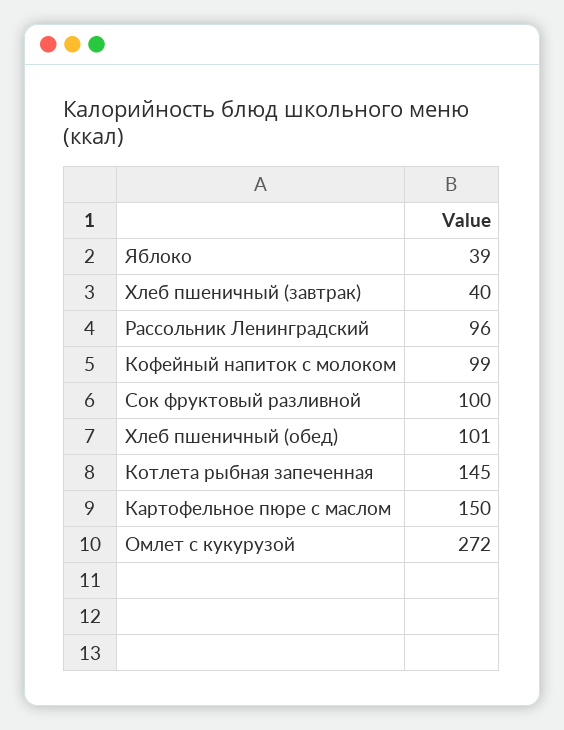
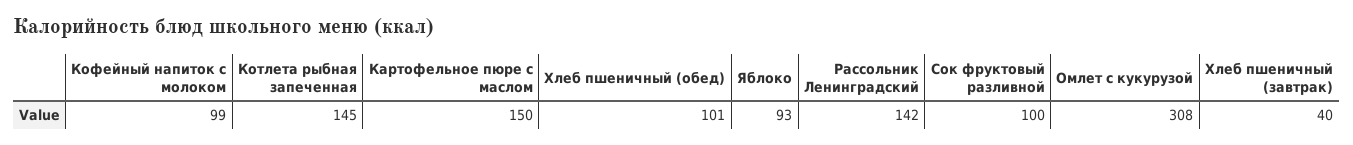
  {
-   "Яблоко": 39,
+   "Яблоко": 93,
    "Хлеб пшеничный (завтрак)": 40,
-   "Рассольник Ленинградский": 96,
+   "Рассольник Ленинградский": 142,
    "Кофейный напиток с молоком": 99,
    "Сок фруктовый разливной": 100,
    "Хлеб пшеничный (обед)": 101,
    "Котлета рыбная запеченная": 145,
    "Картофельное пюре с маслом": 150,
-   "Омлет с кукурузой": 272
+   "Омлет с кукурузой": 308
  }

